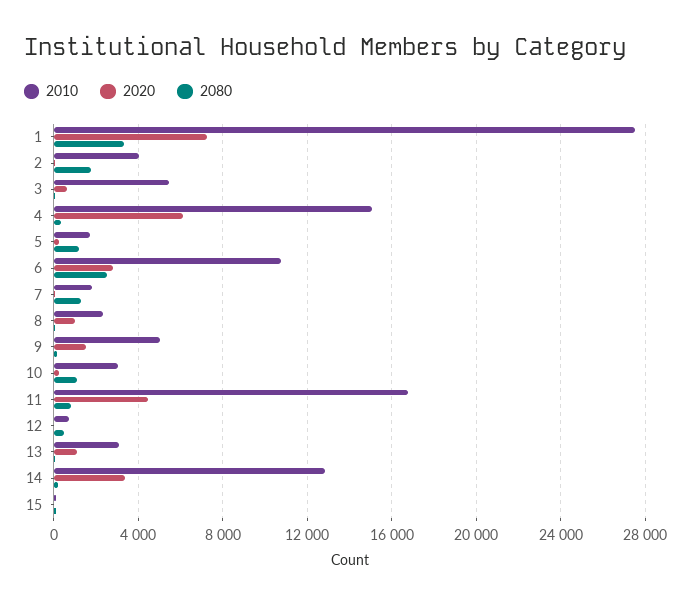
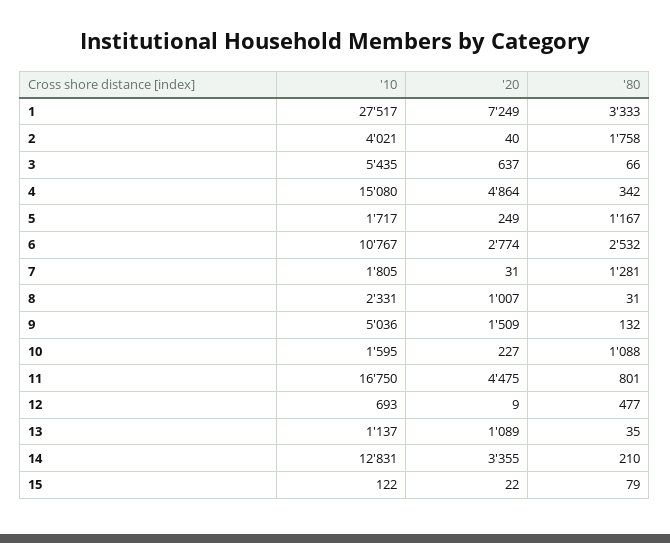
  {
    "2010": {
      "1": 27517,
      "2": 4021,
      "3": 5435,
      "4": 15080,
      "5": 1717,
      "6": 10767,
      "7": 1805,
      "8": 2331,
      "9": 5036,
-     "10": 3000,
+     "10": 1595,
      "11": 16750,
      "12": 693,
-     "13": 3000,
+     "13": 1137,
      "14": 12831,
      "15": 122
    },
    "2020": {
      "1": 7249,
      "2": 40,
      "3": 637,
-     "4": 6000,
+     "4": 4864,
      "5": 249,
      "6": 2774,
      "7": 31,
      "8": 1007,
      "9": 1509,
      "10": 227,
      "11": 4475,
      "12": 9,
      "13": 1089,
      "14": 3355,
      "15": 22
    },
    "2080": {
      "1": 3333,
      "2": 1758,
      "3": 66,
      "4": 342,
      "5": 1167,
      "6": 2532,
      "7": 1281,
      "8": 31,
      "9": 132,
      "10": 1088,
      "11": 801,
      "12": 477,
      "13": 35,
      "14": 210,
      "15": 79
    }
  }

